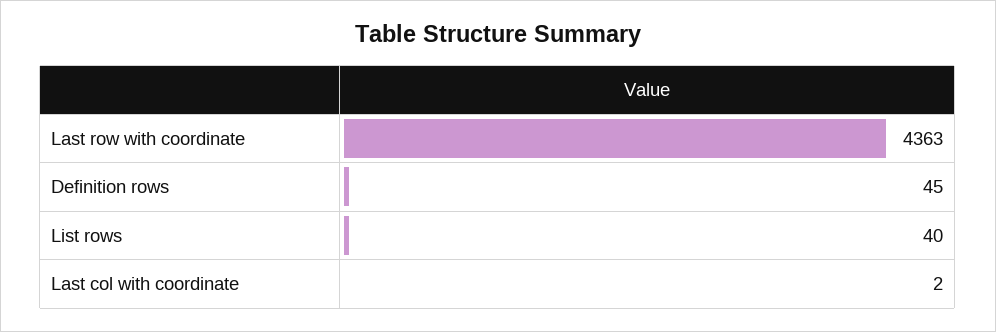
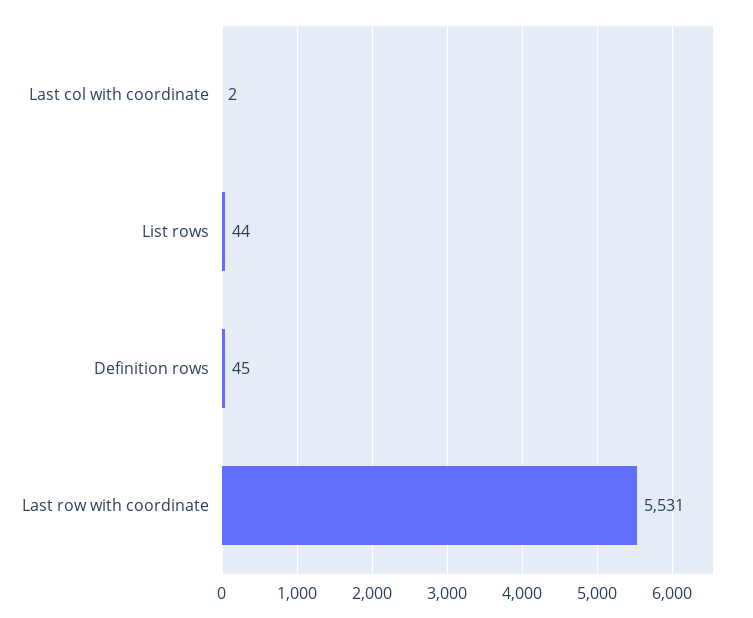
  {
-   "Last row with coordinate": 4363,
+   "Last row with coordinate": 5531,
    "Definition rows": 45,
-   "List rows": 40,
+   "List rows": 44,
    "Last col with coordinate": 2
  }

